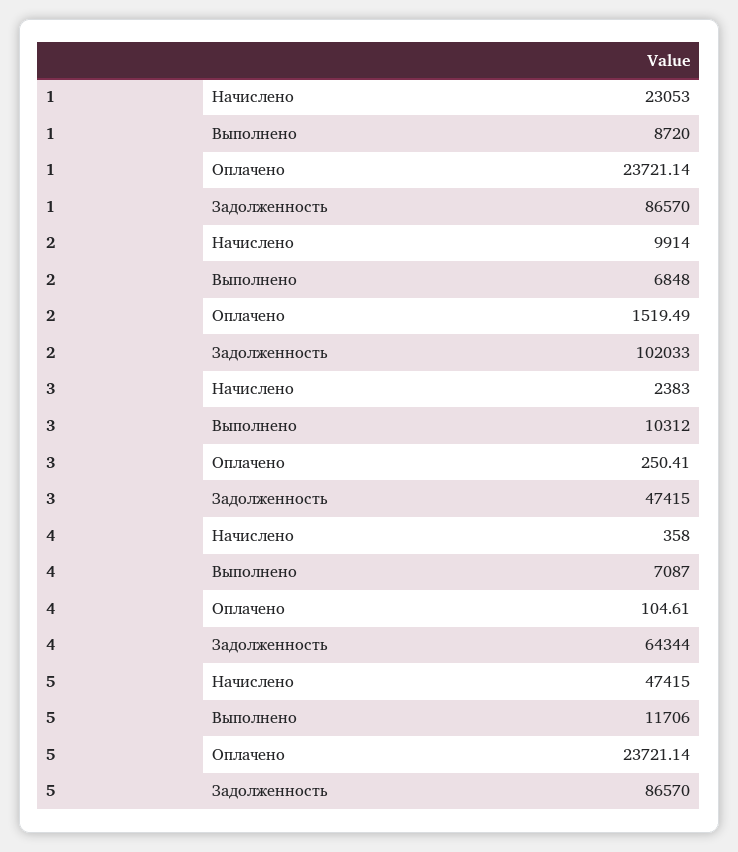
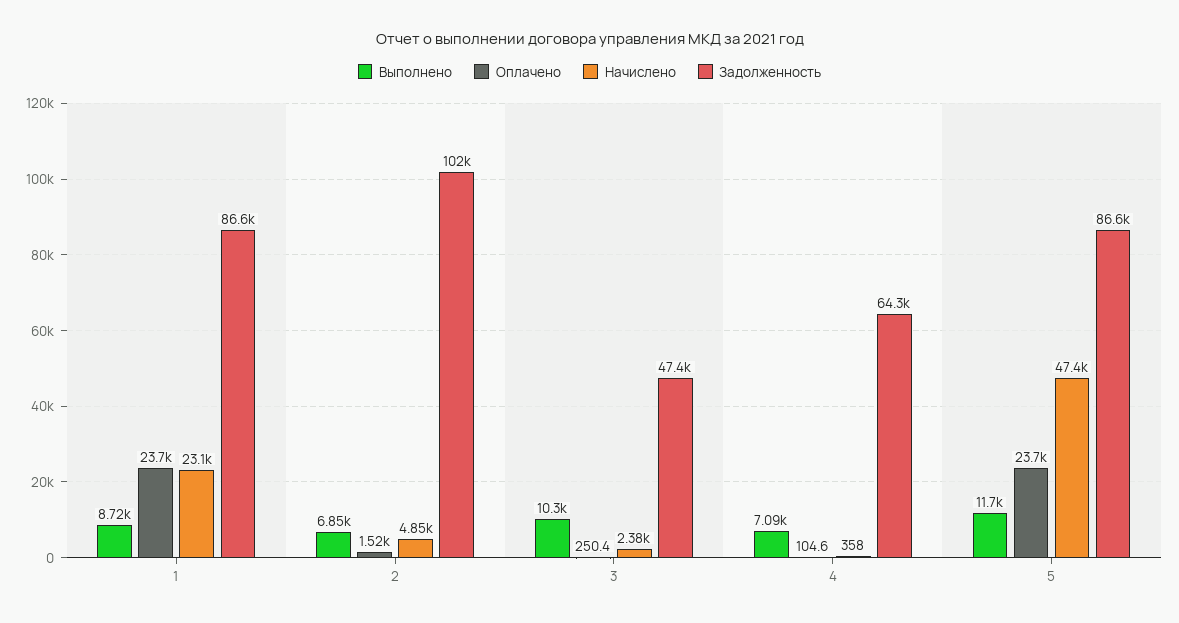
  {
    "Начислено": {
      "1": 23053,
-     "2": 9914,
+     "2": 4850,
      "3": 2383,
      "4": 358,
      "5": 47415
    },
    "Выполнено": {
      "1": 8720,
      "2": 6848,
      "3": 10312,
      "4": 7087,
      "5": 11706
    },
    "Оплачено": {
      "1": 23721.14,
      "2": 1519.49,
      "3": 250.41,
      "4": 104.61,
      "5": 23721.14
    },
    "Задолженность": {
      "1": 86570,
      "2": 102033,
      "3": 47415,
      "4": 64344,
      "5": 86570
    }
  }

